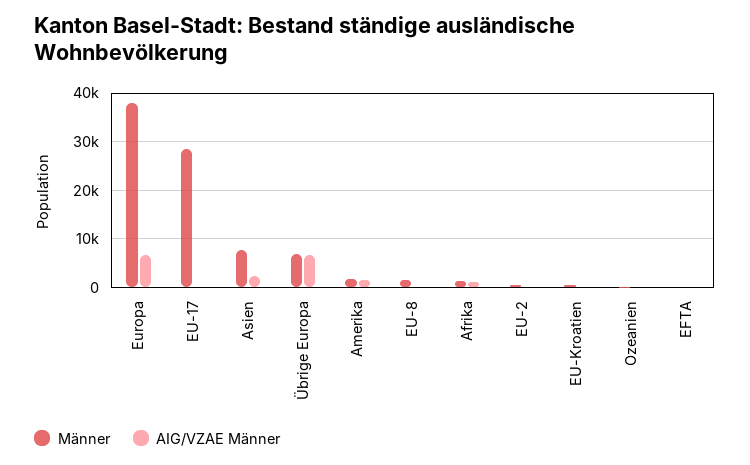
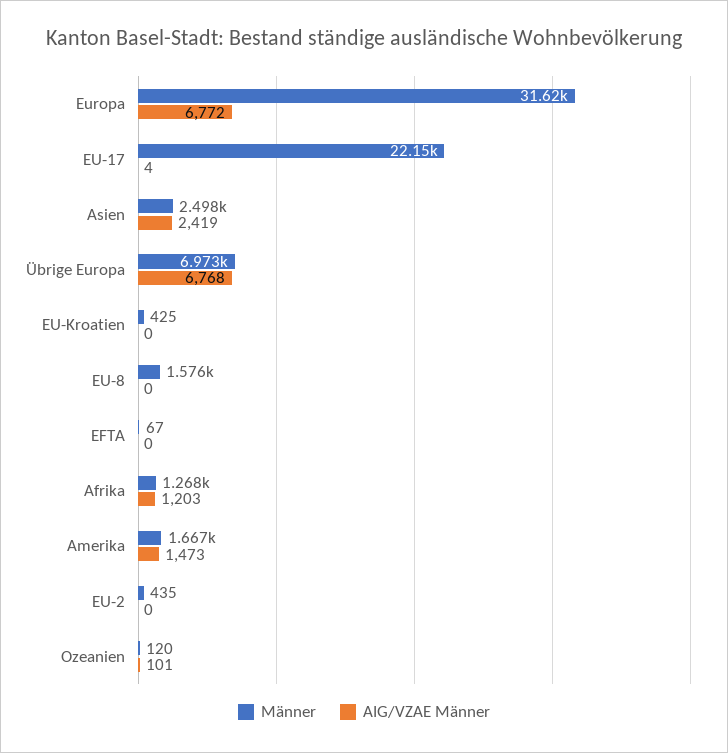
  {
    "Männer": {
-     "Europa": 38000,
+     "Europa": 31620,
-     "EU-17": 28000,
+     "EU-17": 22150,
-     "Asien": 8000,
+     "Asien": 2498,
      "Übrige Europa": 6973,
      "Amerika": 1667,
      "EU-8": 1576,
      "Afrika": 1268,
      "EU-2": 435,
      "EU-Kroatien": 425,
      "Ozeanien": 120,
      "EFTA": 67
    },
    "AIG/VZAE Männer": {
      "Europa": 6772,
      "EU-17": 4,
      "Asien": 2419,
      "Übrige Europa": 6768,
      "Amerika": 1473,
      "EU-8": 0,
      "Afrika": 1203,
      "EU-2": 0,
      "EU-Kroatien": 0,
      "Ozeanien": 101,
      "EFTA": 0
    }
  }

